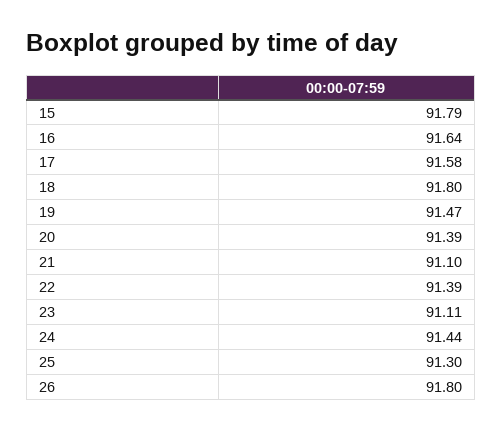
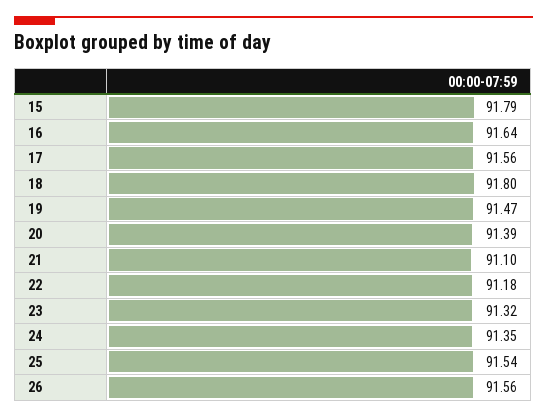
  {
    "15": 91.79,
    "16": 91.64,
-   "17": 91.58,
+   "17": 91.56,
    "18": 91.8,
    "19": 91.47,
    "20": 91.39,
    "21": 91.1,
-   "22": 91.39,
+   "22": 91.18,
-   "23": 91.11,
+   "23": 91.32,
-   "24": 91.44,
+   "24": 91.35,
-   "25": 91.3,
+   "25": 91.54,
-   "26": 91.8
+   "26": 91.56
  }

